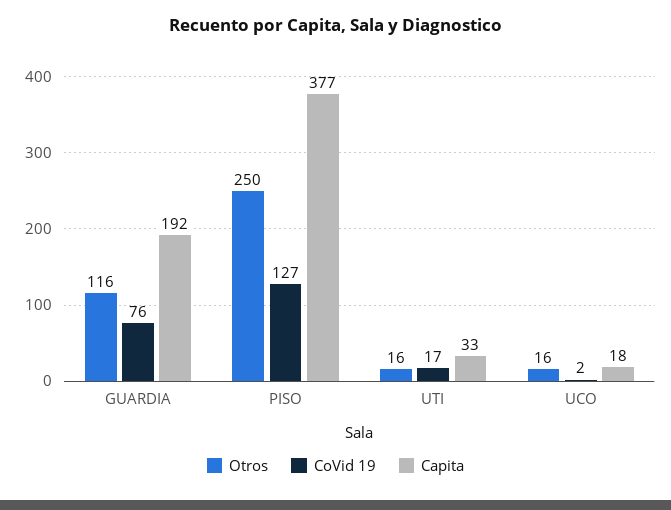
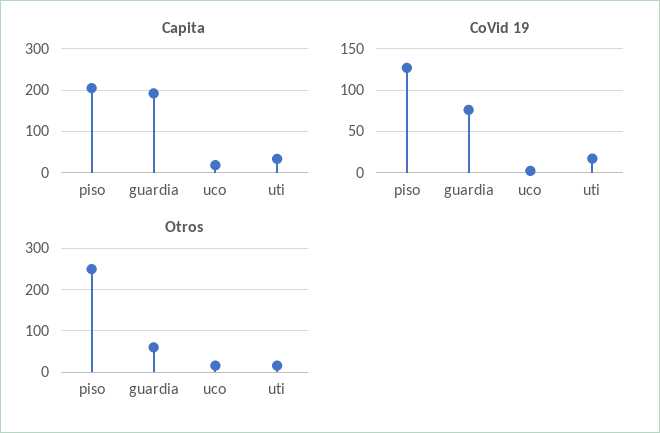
  {
    "Otros": {
-     "GUARDIA": 116,
+     "GUARDIA": 60,
      "PISO": 250,
      "UTI": 16,
      "UCO": 16
    },
    "CoVid 19": {
      "GUARDIA": 76,
      "PISO": 127,
      "UTI": 17,
      "UCO": 2
    },
    "Capita": {
      "GUARDIA": 192,
-     "PISO": 377,
+     "PISO": 200,
      "UTI": 33,
      "UCO": 18
    }
  }

